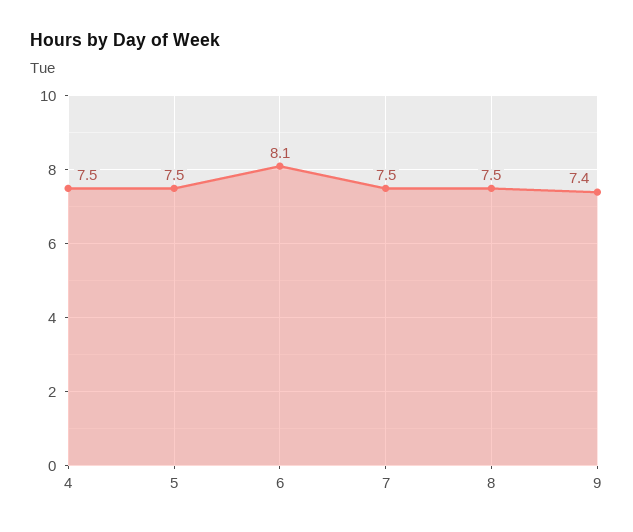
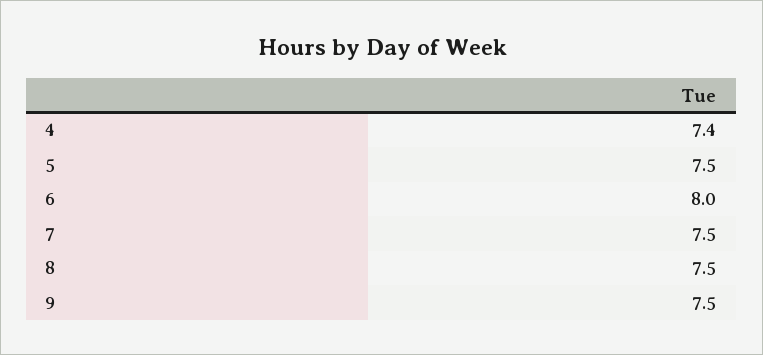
  {
-   "4": 7.5,
+   "4": 7.4,
    "5": 7.5,
-   "6": 8.1,
+   "6": 8,
    "7": 7.5,
    "8": 7.5,
-   "9": 7.4
+   "9": 7.5
  }

